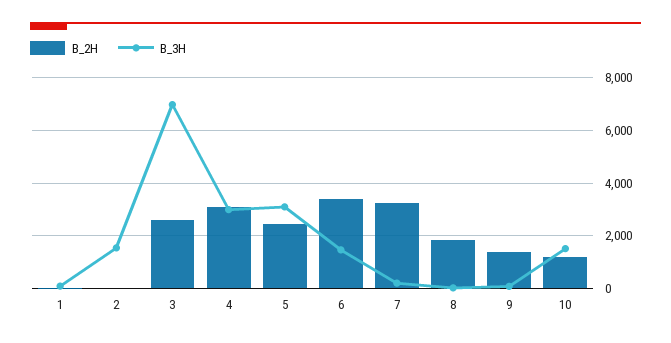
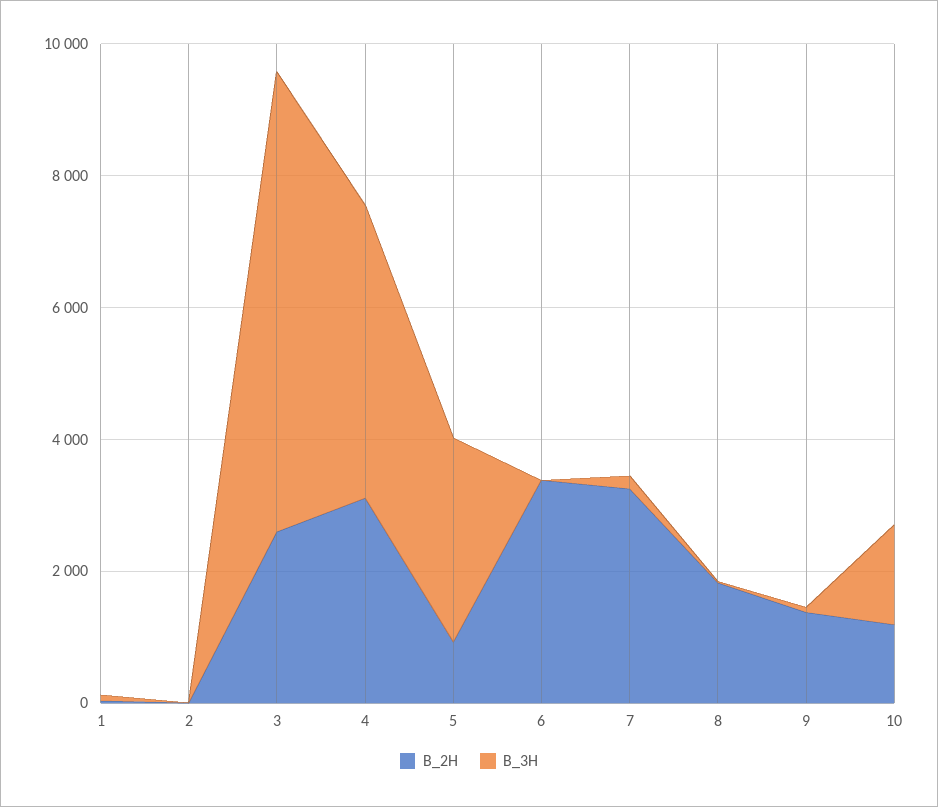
  {
    "B_2H": {
      "1": 0,
      "2": 0,
      "3": 2500,
      "4": 3000,
-     "5": 2500,
+     "5": 1000,
      "6": 3500,
      "7": 3250,
      "8": 1750,
      "9": 1500,
      "10": 1250
    },
    "B_3H": {
      "1": 0,
-     "2": 1500,
+     "2": 0,
      "3": 7000,
-     "4": 3000,
+     "4": 4500,
      "5": 3000,
-     "6": 1500,
+     "6": 0,
      "7": 250,
      "8": 0,
      "9": 0,
      "10": 1500
    }
  }

